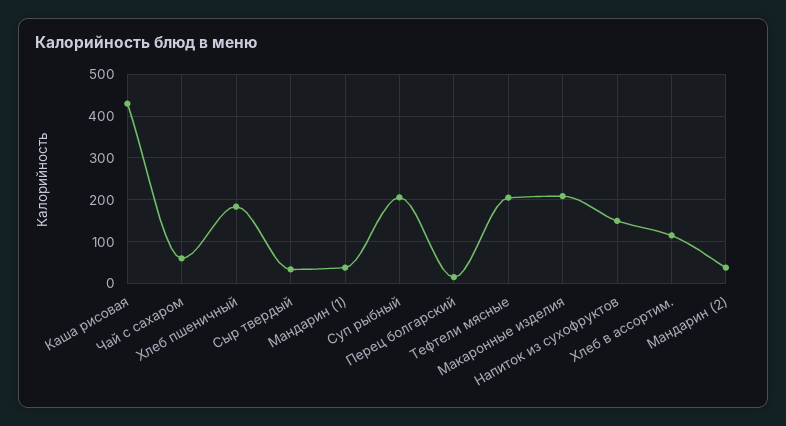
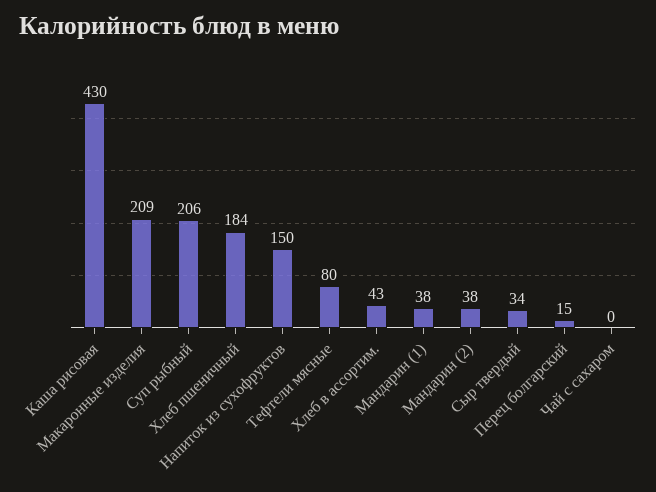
  {
    "Каша рисовая": 430,
-   "Чай с сахаром": 60,
+   "Чай с сахаром": 0,
    "Хлеб пшеничный": 184,
    "Сыр твердый": 34,
    "Мандарин (1)": 38,
    "Суп рыбный": 206,
    "Перец болгарский": 15,
-   "Тефтели мясные": 200,
+   "Тефтели мясные": 80,
    "Макаронные изделия": 209,
    "Напиток из сухофруктов": 150,
-   "Хлеб в ассортим.": 120,
+   "Хлеб в ассортим.": 43,
    "Мандарин (2)": 38
  }

